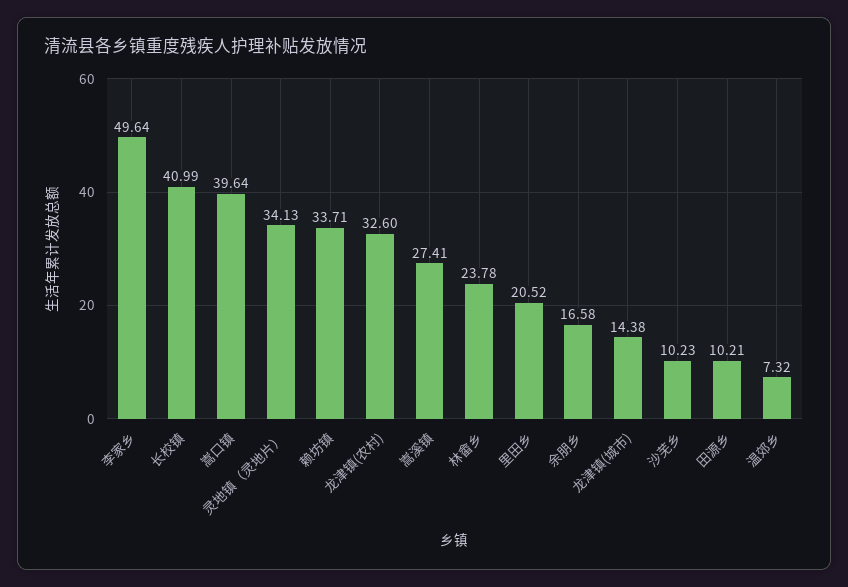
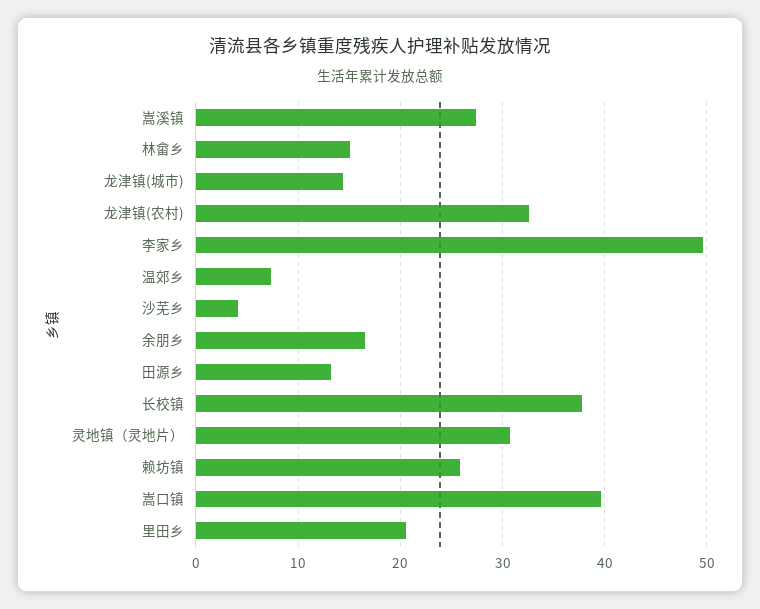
  {
    "李家乡": 49.64,
-   "长校镇": 40.99,
+   "长校镇": 38,
    "嵩口镇": 39.64,
-   "灵地镇（灵地片）": 34.13,
+   "灵地镇（灵地片）": 31,
-   "赖坊镇": 33.71,
+   "赖坊镇": 26,
    "龙津镇(农村)": 32.6,
    "嵩溪镇": 27.41,
-   "林畲乡": 23.78,
+   "林畲乡": 15,
    "里田乡": 20.52,
    "余朋乡": 16.58,
    "龙津镇(城市)": 14.38,
-   "沙芜乡": 10.23,
+   "沙芜乡": 4,
-   "田源乡": 10.21,
+   "田源乡": 13,
    "温郊乡": 7.32
  }

